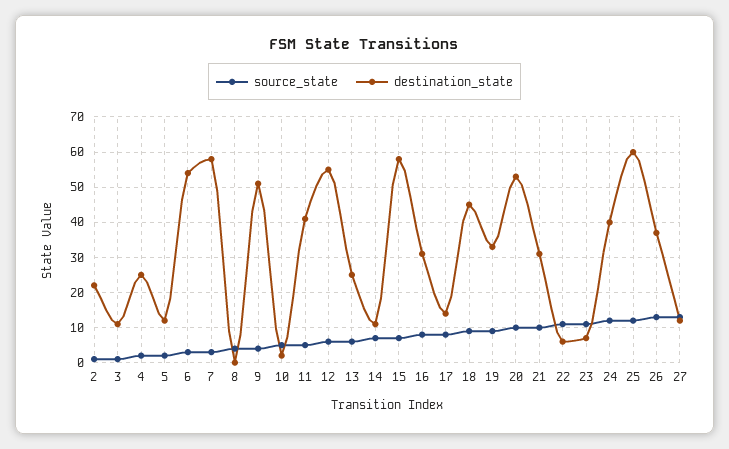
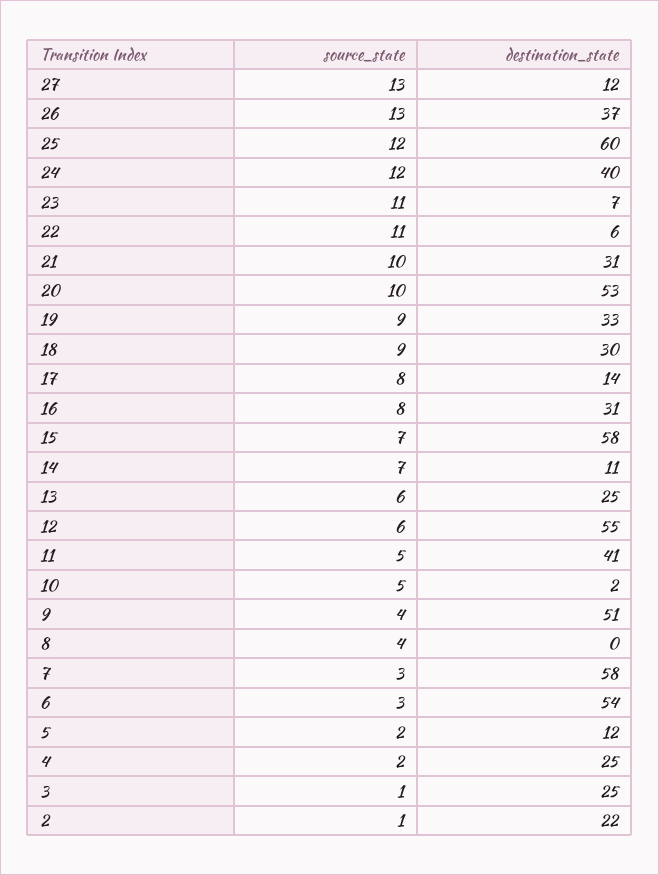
  {
    "source_state": {
      "2": 1,
      "3": 1,
      "4": 2,
      "5": 2,
      "6": 3,
      "7": 3,
      "8": 4,
      "9": 4,
      "10": 5,
      "11": 5,
      "12": 6,
      "13": 6,
      "14": 7,
      "15": 7,
      "16": 8,
      "17": 8,
      "18": 9,
      "19": 9,
      "20": 10,
      "21": 10,
      "22": 11,
      "23": 11,
      "24": 12,
      "25": 12,
      "26": 13,
      "27": 13
    },
    "destination_state": {
      "2": 22,
-     "3": 10,
+     "3": 25,
      "4": 25,
      "5": 12,
      "6": 54,
      "7": 58,
      "8": 0,
      "9": 51,
      "10": 2,
      "11": 41,
      "12": 55,
      "13": 25,
      "14": 11,
      "15": 58,
      "16": 31,
      "17": 14,
-     "18": 45,
+     "18": 30,
      "19": 33,
      "20": 53,
      "21": 31,
      "22": 6,
      "23": 7,
      "24": 40,
      "25": 60,
      "26": 37,
      "27": 12
    }
  }

